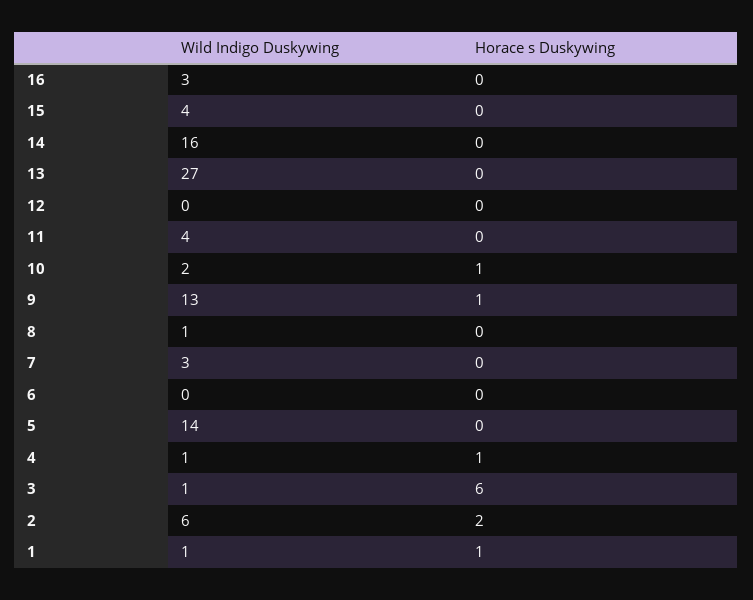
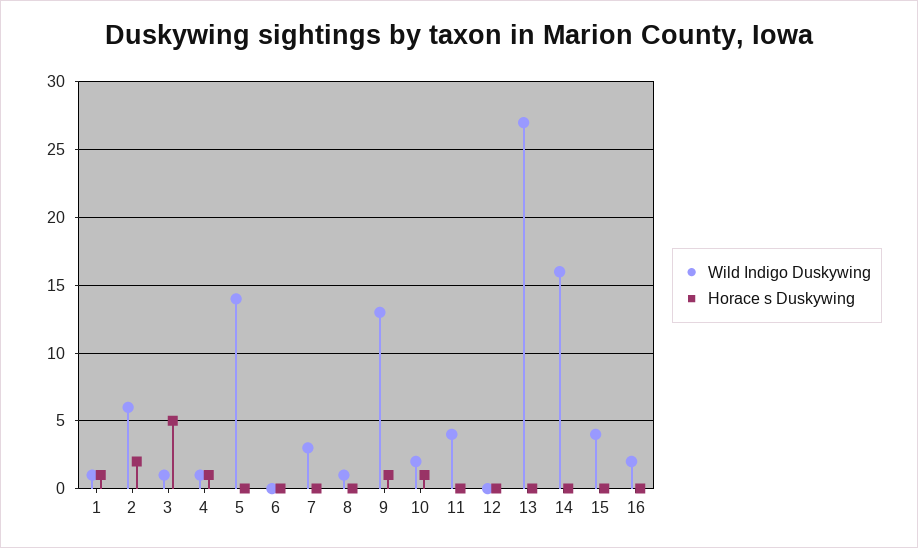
  {
    "Wild Indigo Duskywing": {
-     "16": 3,
+     "16": 2,
      "15": 4,
      "14": 16,
      "13": 27,
      "12": 0,
      "11": 4,
      "10": 2,
      "9": 13,
      "8": 1,
      "7": 3,
      "6": 0,
      "5": 14,
      "4": 1,
      "3": 1,
      "2": 6,
      "1": 1
    },
    "Horace s Duskywing": {
      "16": 0,
      "15": 0,
      "14": 0,
      "13": 0,
      "12": 0,
      "11": 0,
      "10": 1,
      "9": 1,
      "8": 0,
      "7": 0,
      "6": 0,
      "5": 0,
      "4": 1,
-     "3": 6,
+     "3": 5,
      "2": 2,
      "1": 1
    }
  }

